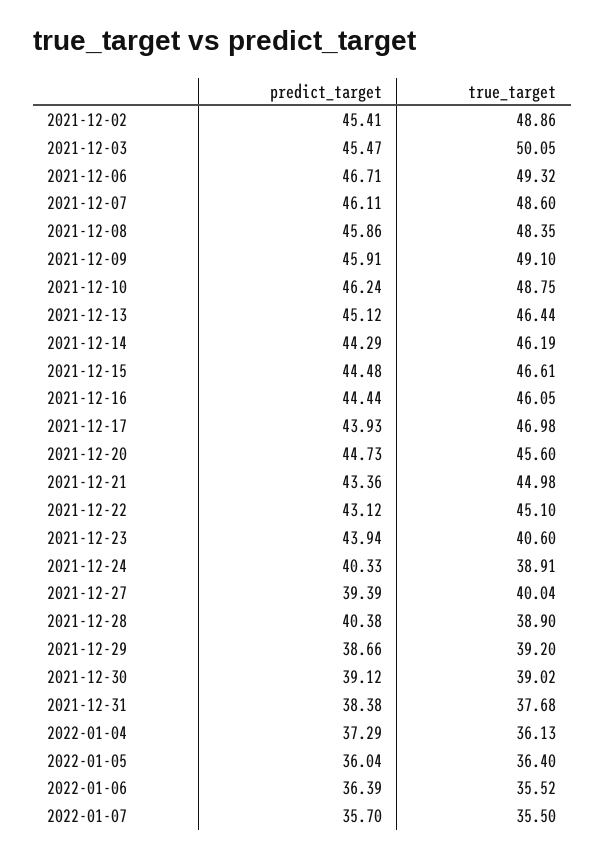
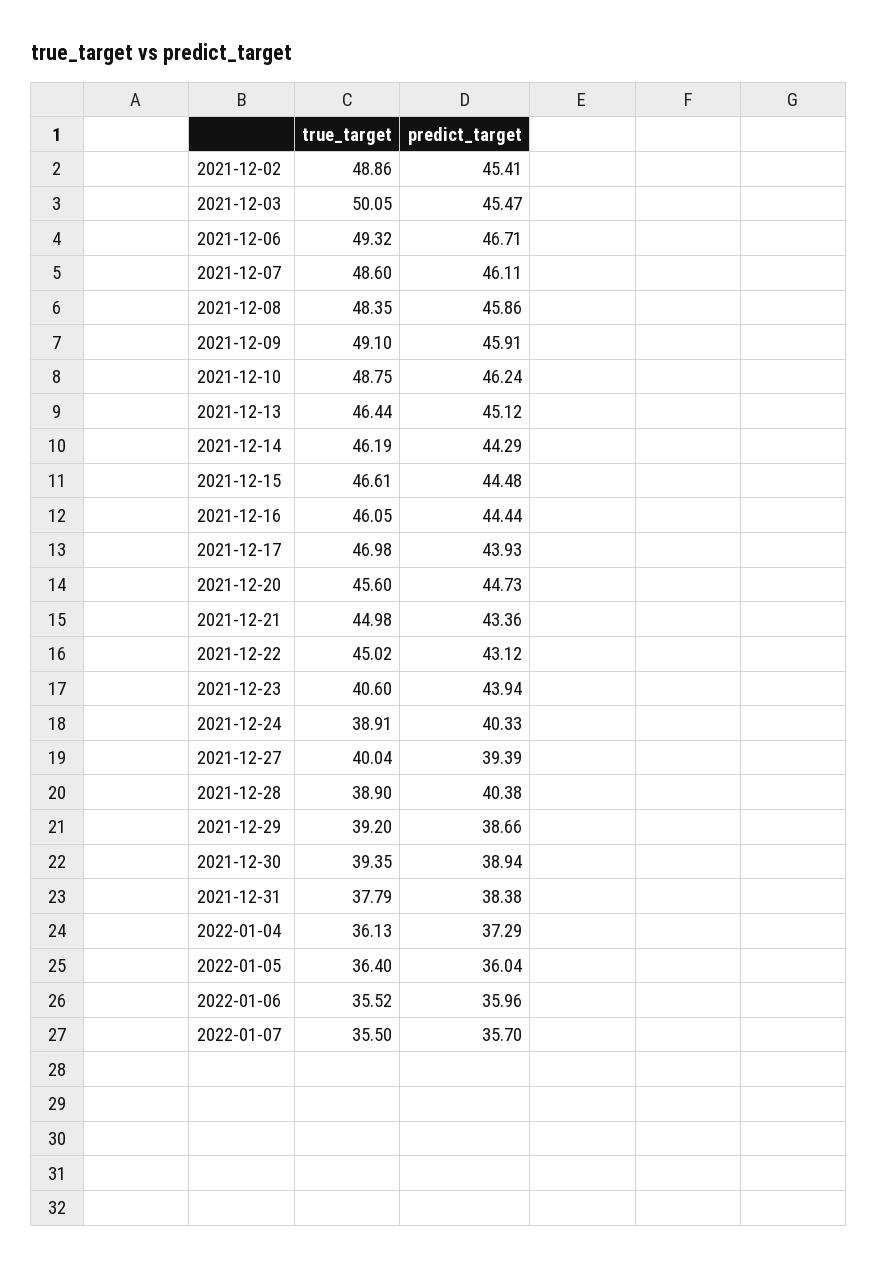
  {
    "predict_target": {
      "2021-12-02": 45.41,
      "2021-12-03": 45.47,
      "2021-12-06": 46.71,
      "2021-12-07": 46.11,
      "2021-12-08": 45.86,
      "2021-12-09": 45.91,
      "2021-12-10": 46.24,
      "2021-12-13": 45.12,
      "2021-12-14": 44.29,
      "2021-12-15": 44.48,
      "2021-12-16": 44.44,
      "2021-12-17": 43.93,
      "2021-12-20": 44.73,
      "2021-12-21": 43.36,
      "2021-12-22": 43.12,
      "2021-12-23": 43.94,
      "2021-12-24": 40.33,
      "2021-12-27": 39.39,
      "2021-12-28": 40.38,
      "2021-12-29": 38.66,
-     "2021-12-30": 39.12,
+     "2021-12-30": 38.94,
      "2021-12-31": 38.38,
      "2022-01-04": 37.29,
      "2022-01-05": 36.04,
-     "2022-01-06": 36.39,
+     "2022-01-06": 35.96,
      "2022-01-07": 35.7
    },
    "true_target": {
      "2021-12-02": 48.86,
      "2021-12-03": 50.05,
      "2021-12-06": 49.32,
      "2021-12-07": 48.6,
      "2021-12-08": 48.35,
      "2021-12-09": 49.1,
      "2021-12-10": 48.75,
      "2021-12-13": 46.44,
      "2021-12-14": 46.19,
      "2021-12-15": 46.61,
      "2021-12-16": 46.05,
      "2021-12-17": 46.98,
      "2021-12-20": 45.6,
      "2021-12-21": 44.98,
-     "2021-12-22": 45.1,
+     "2021-12-22": 45.02,
      "2021-12-23": 40.6,
      "2021-12-24": 38.91,
      "2021-12-27": 40.04,
      "2021-12-28": 38.9,
      "2021-12-29": 39.2,
-     "2021-12-30": 39.02,
+     "2021-12-30": 39.35,
-     "2021-12-31": 37.68,
+     "2021-12-31": 37.79,
      "2022-01-04": 36.13,
      "2022-01-05": 36.4,
      "2022-01-06": 35.52,
      "2022-01-07": 35.5
    }
  }

